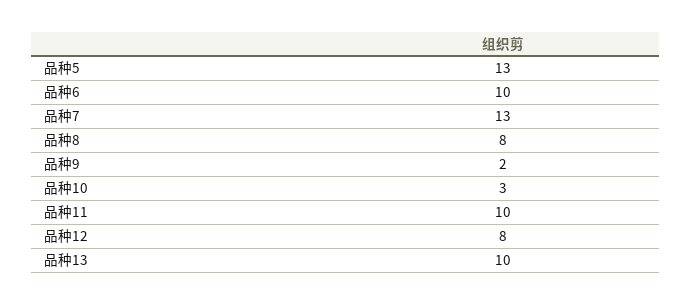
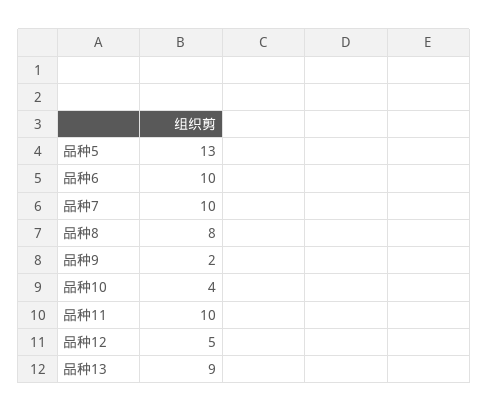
  {
    "品种5": 13,
    "品种6": 10,
-   "品种7": 13,
+   "品种7": 10,
    "品种8": 8,
    "品种9": 2,
-   "品种10": 3,
+   "品种10": 4,
    "品种11": 10,
-   "品种12": 8,
+   "品种12": 5,
-   "品种13": 10
+   "品种13": 9
  }

